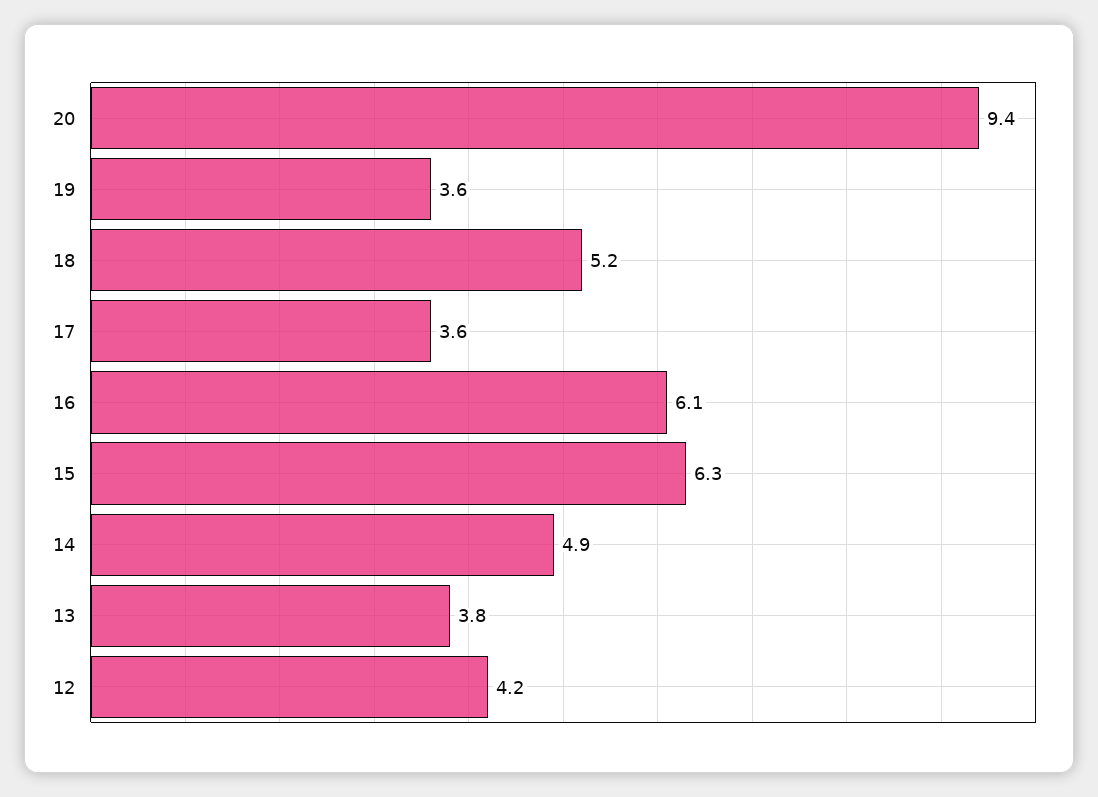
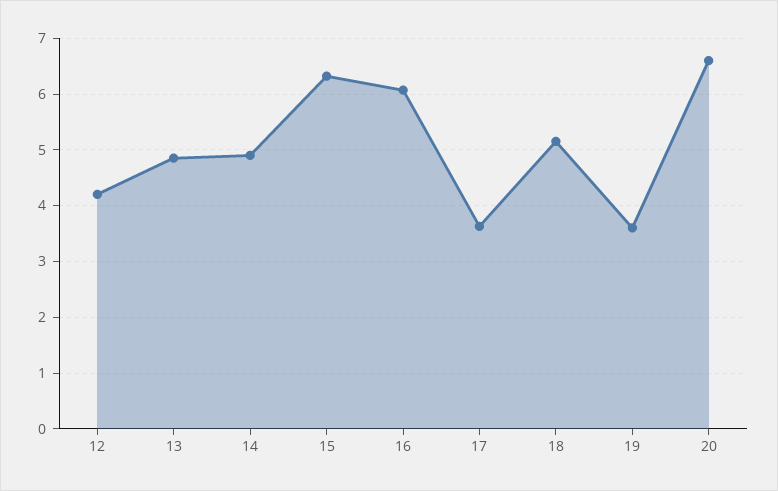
  {
-   "20": 9.4,
+   "20": 6.6,
    "19": 3.6,
    "18": 5.2,
    "17": 3.6,
    "16": 6.1,
    "15": 6.3,
    "14": 4.9,
-   "13": 3.8,
+   "13": 4.8,
    "12": 4.2
  }

